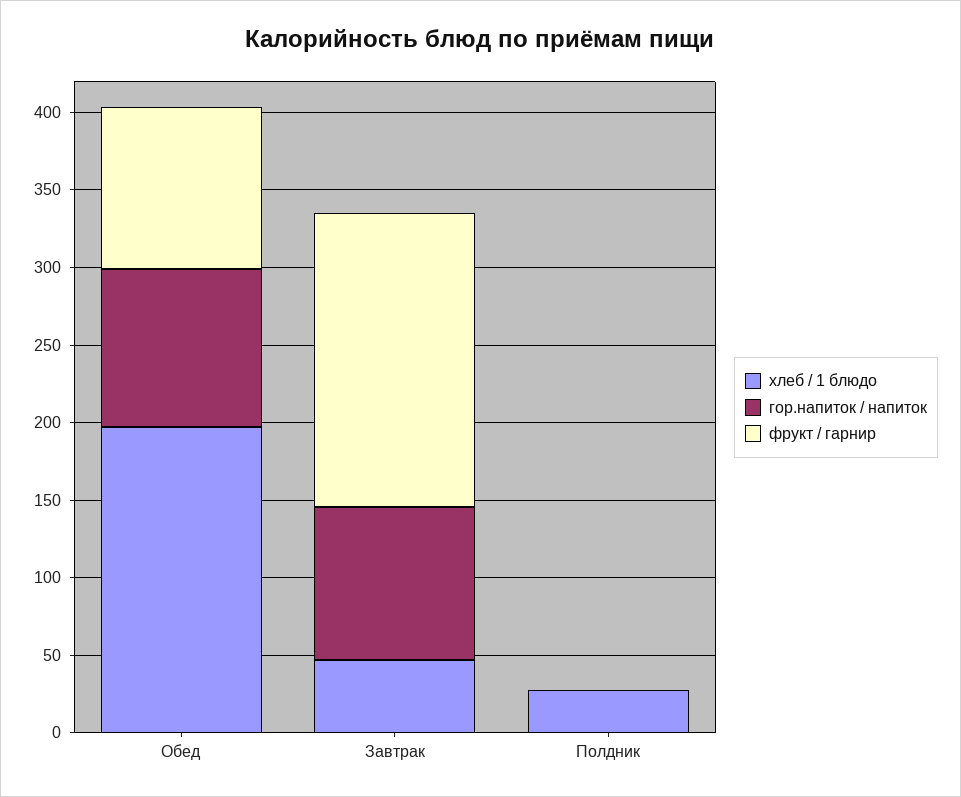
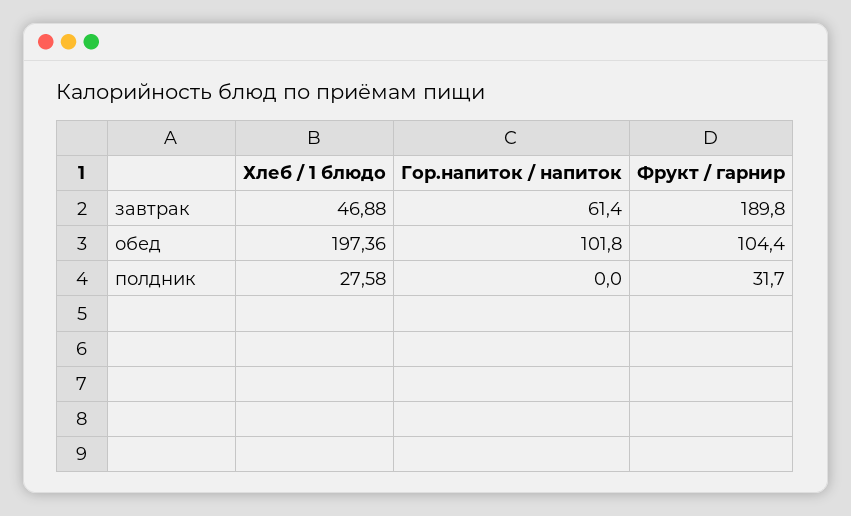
  {
    "хлеб / 1 блюдо": {
      "Обед": 197.36,
      "Завтрак": 46.88,
      "Полдник": 27.58
    },
    "гор.напиток / напиток": {
      "Обед": 101.8,
-     "Завтрак": 100,
+     "Завтрак": 61.4,
      "Полдник": 0
    },
    "фрукт / гарнир": {
      "Обед": 104.4,
      "Завтрак": 189.8,
-     "Полдник": 0
+     "Полдник": 31.7
    }
  }

